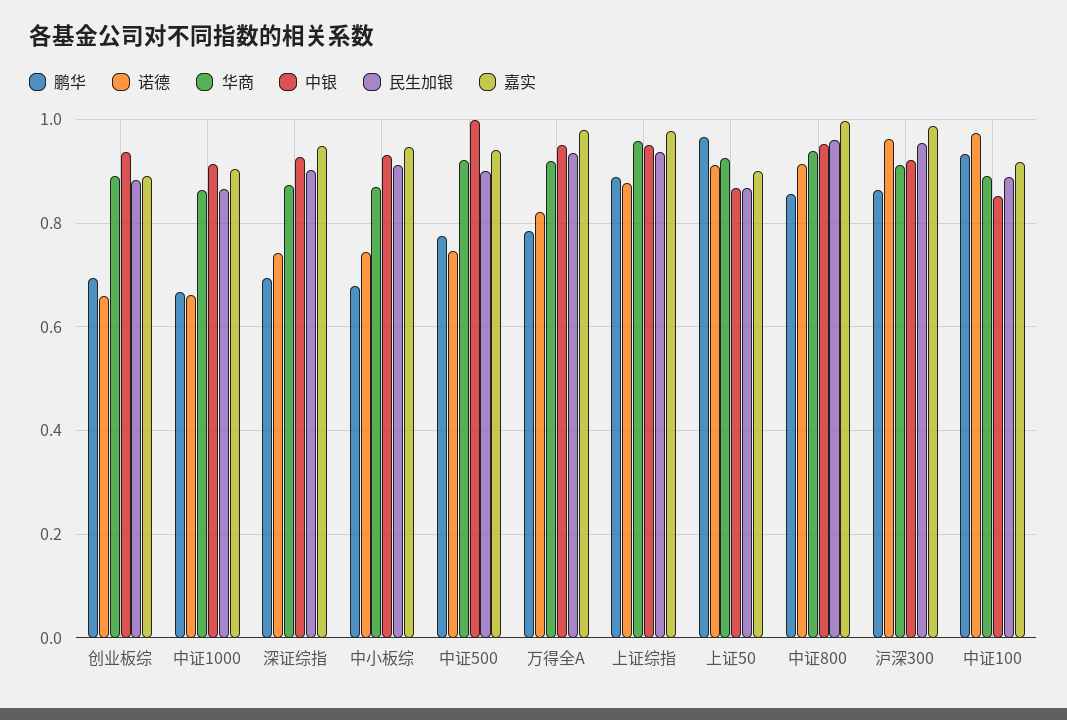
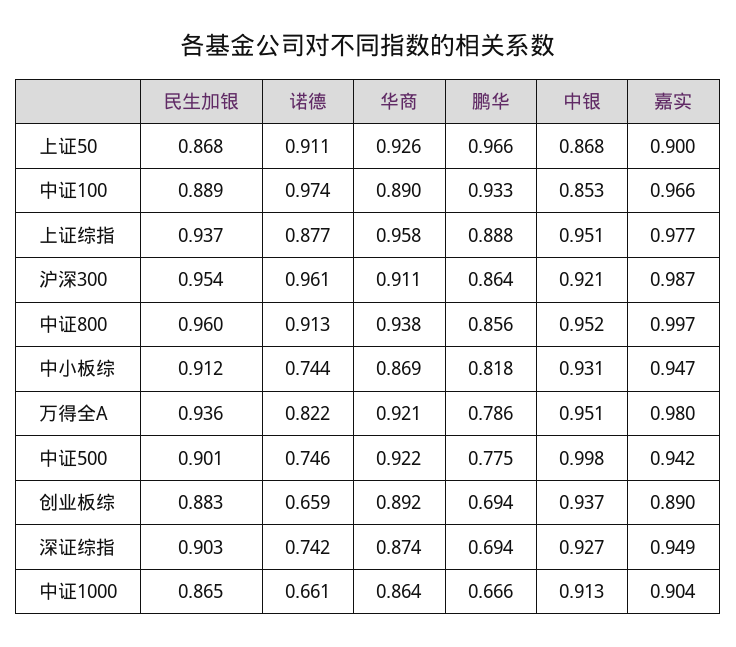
  {
    "鹏华": {
      "创业板综": 0.694,
      "中证1000": 0.666,
      "深证综指": 0.694,
-     "中小板综": 0.68,
+     "中小板综": 0.818,
      "中证500": 0.775,
      "万得全A": 0.786,
      "上证综指": 0.888,
      "上证50": 0.966,
      "中证800": 0.856,
      "沪深300": 0.864,
      "中证100": 0.933
    },
    "诺德": {
      "创业板综": 0.659,
      "中证1000": 0.661,
      "深证综指": 0.742,
      "中小板综": 0.744,
      "中证500": 0.746,
      "万得全A": 0.822,
      "上证综指": 0.877,
      "上证50": 0.911,
      "中证800": 0.913,
      "沪深300": 0.961,
      "中证100": 0.974
    },
    "华商": {
      "创业板综": 0.892,
      "中证1000": 0.864,
      "深证综指": 0.874,
      "中小板综": 0.869,
      "中证500": 0.922,
      "万得全A": 0.921,
      "上证综指": 0.958,
      "上证50": 0.926,
      "中证800": 0.938,
      "沪深300": 0.911,
      "中证100": 0.89
    },
    "中银": {
      "创业板综": 0.937,
      "中证1000": 0.913,
      "深证综指": 0.927,
      "中小板综": 0.931,
      "中证500": 0.998,
      "万得全A": 0.951,
      "上证综指": 0.951,
      "上证50": 0.868,
      "中证800": 0.952,
      "沪深300": 0.921,
      "中证100": 0.853
    },
    "民生加银": {
      "创业板综": 0.883,
      "中证1000": 0.865,
      "深证综指": 0.903,
      "中小板综": 0.912,
      "中证500": 0.901,
      "万得全A": 0.936,
      "上证综指": 0.937,
      "上证50": 0.868,
      "中证800": 0.96,
      "沪深300": 0.954,
      "中证100": 0.889
    },
    "嘉实": {
      "创业板综": 0.89,
      "中证1000": 0.904,
      "深证综指": 0.949,
      "中小板综": 0.947,
      "中证500": 0.942,
      "万得全A": 0.98,
      "上证综指": 0.977,
      "上证50": 0.9,
      "中证800": 0.997,
      "沪深300": 0.987,
-     "中证100": 0.92
+     "中证100": 0.966
    }
  }

